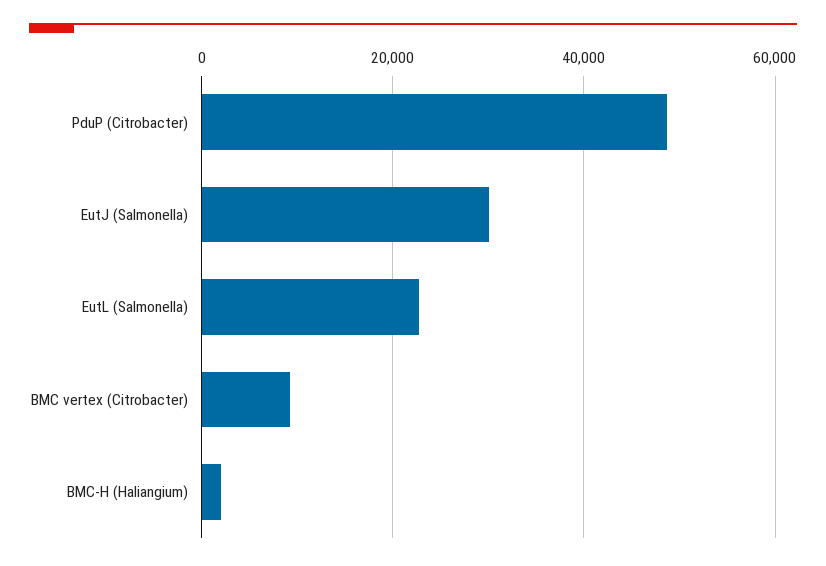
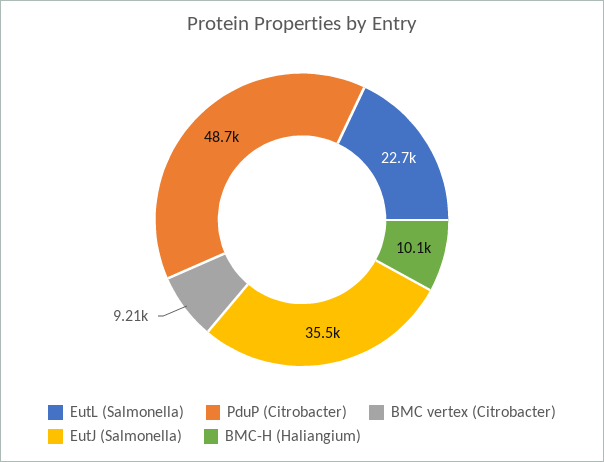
  {
    "PduP (Citrobacter)": 48700,
-   "EutJ (Salmonella)": 30000,
+   "EutJ (Salmonella)": 35500,
    "EutL (Salmonella)": 22700,
    "BMC vertex (Citrobacter)": 9210,
-   "BMC-H (Haliangium)": 2000
+   "BMC-H (Haliangium)": 10100
  }

